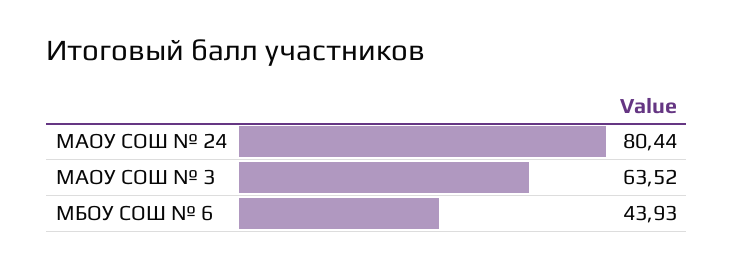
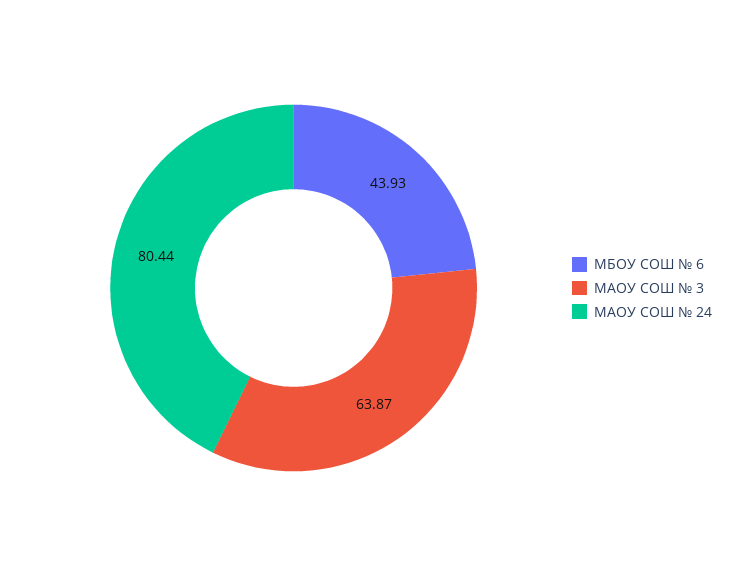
  {
    "МАОУ СОШ № 24": 80.44,
-   "МАОУ СОШ № 3": 63.52,
+   "МАОУ СОШ № 3": 63.87,
    "МБОУ СОШ № 6": 43.93
  }

